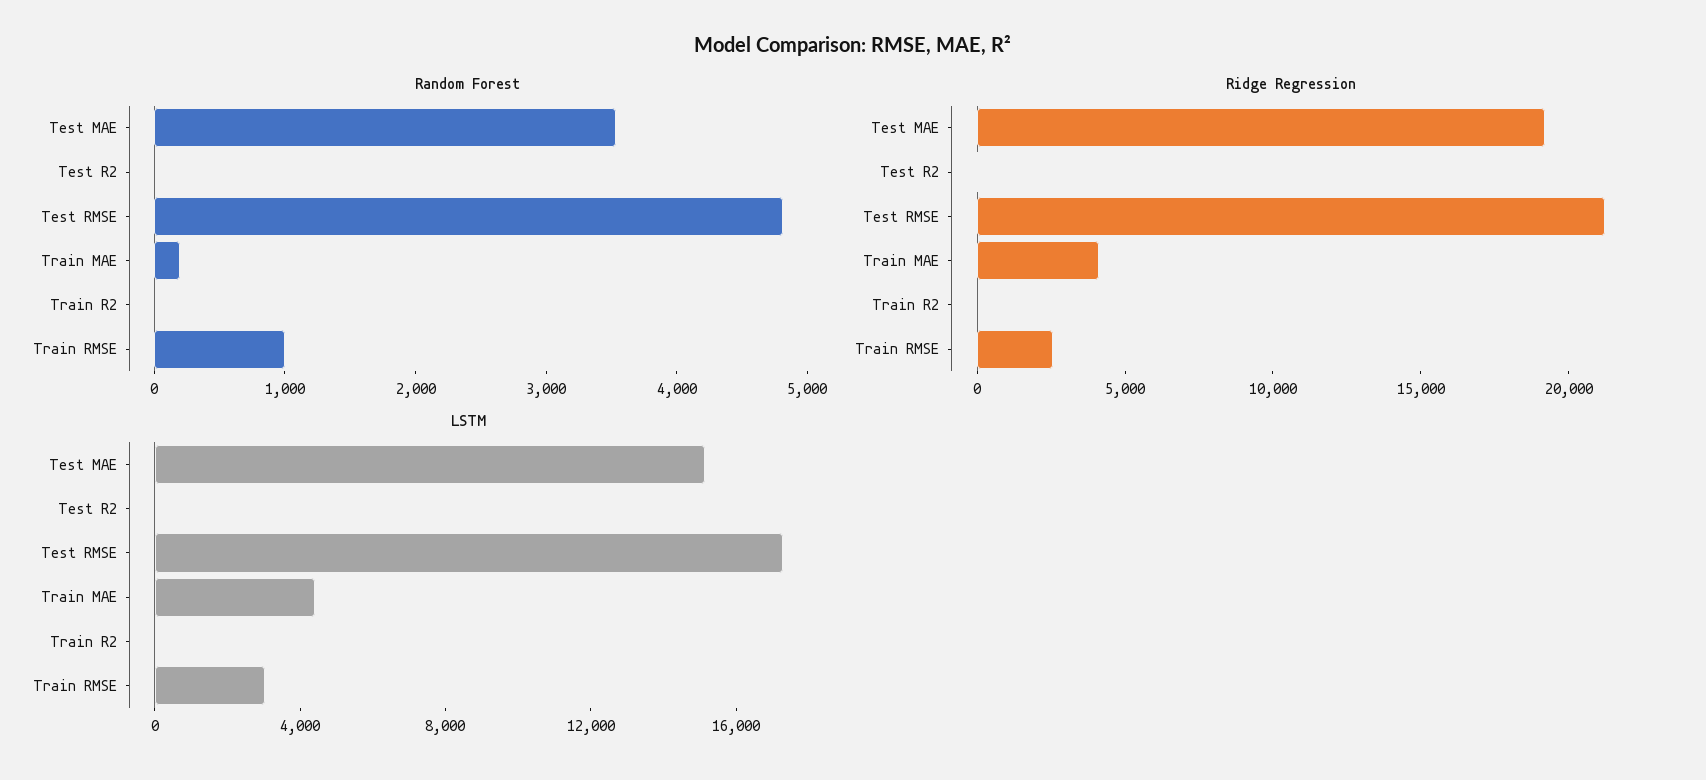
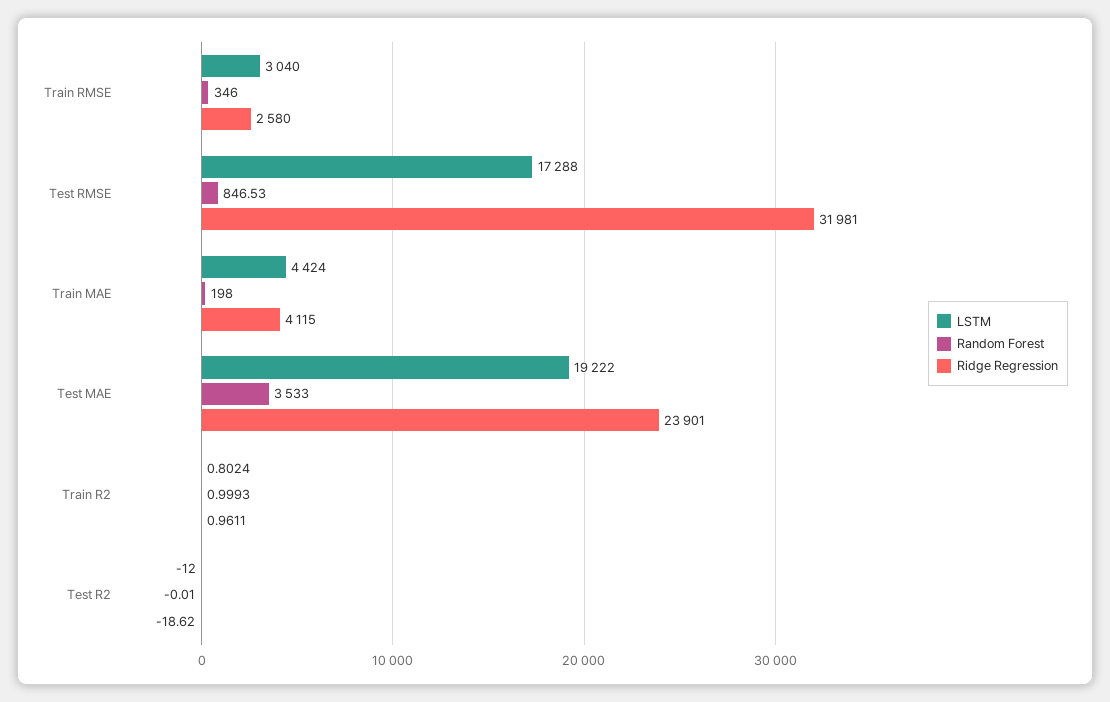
  {
    "Random Forest": {
      "Test MAE": 3533,
      "Test R2": -0.01,
-     "Test RMSE": 4800,
+     "Test RMSE": 846.53,
      "Train MAE": 198,
      "Train R2": 0.9993,
-     "Train RMSE": 1000
+     "Train RMSE": 346
    },
    "Ridge Regression": {
-     "Test MAE": 19000,
+     "Test MAE": 23901,
      "Test R2": -18.62,
-     "Test RMSE": 21000,
+     "Test RMSE": 31981,
      "Train MAE": 4115,
      "Train R2": 0.9611,
      "Train RMSE": 2580
    },
    "LSTM": {
-     "Test MAE": 15000,
+     "Test MAE": 19222,
      "Test R2": -12,
      "Test RMSE": 17288,
      "Train MAE": 4424,
      "Train R2": 0.8024,
      "Train RMSE": 3040
    }
  }

